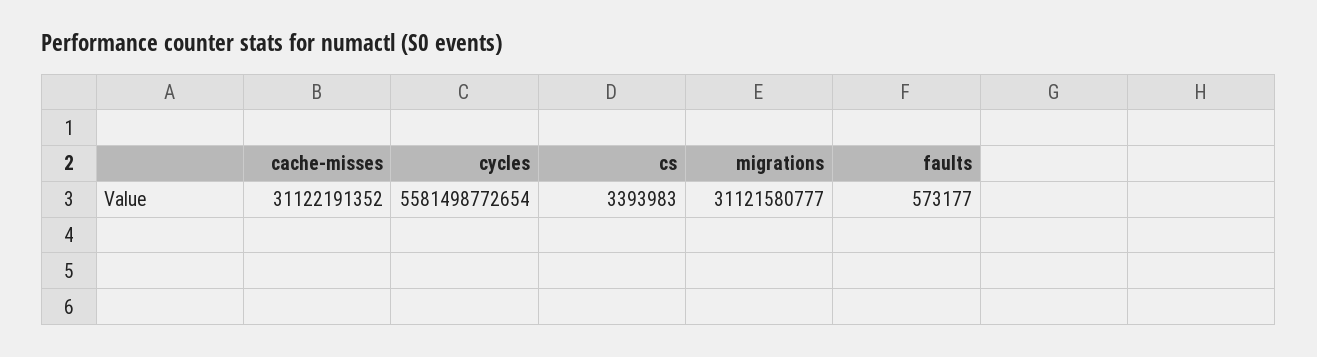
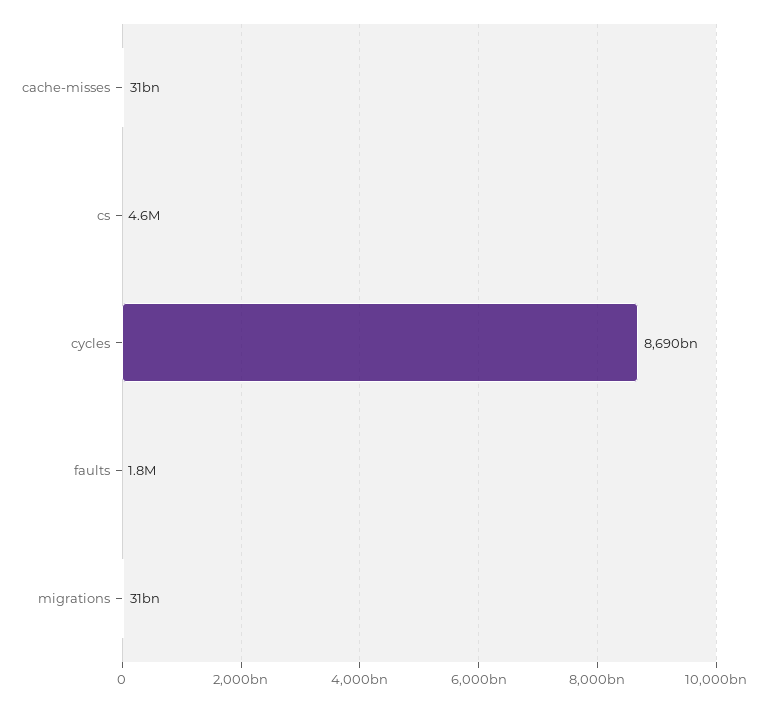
  {
    "cache-misses": 31122191352,
-   "cycles": 5581498772654,
+   "cycles": 8690000000000,
-   "cs": 3393983,
+   "cs": 4600000,
    "migrations": 31121580777,
-   "faults": 573177
+   "faults": 1800000
  }

